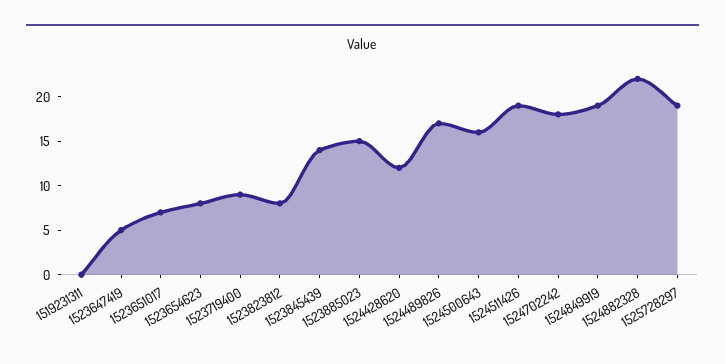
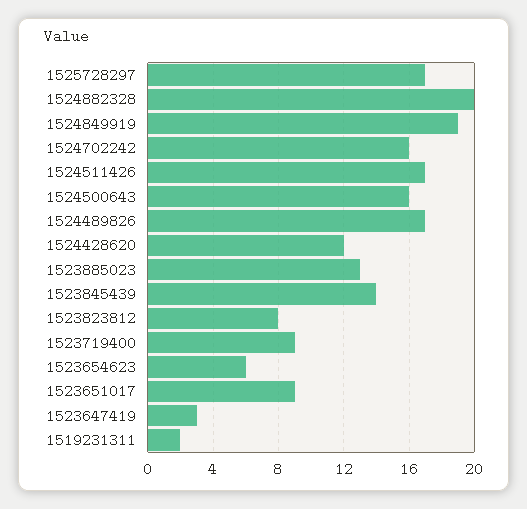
  {
-   "1519231311": 0,
+   "1519231311": 2,
-   "1523647419": 5,
+   "1523647419": 3,
-   "1523651017": 7,
+   "1523651017": 9,
-   "1523654623": 8,
+   "1523654623": 6,
    "1523719400": 9,
    "1523823812": 8,
    "1523845439": 14,
-   "1523885023": 15,
+   "1523885023": 13,
    "1524428620": 12,
    "1524489826": 17,
    "1524500643": 16,
-   "1524511426": 19,
+   "1524511426": 17,
-   "1524702242": 18,
+   "1524702242": 16,
    "1524849919": 19,
-   "1524882328": 22,
+   "1524882328": 20,
-   "1525728297": 19
+   "1525728297": 17
  }

